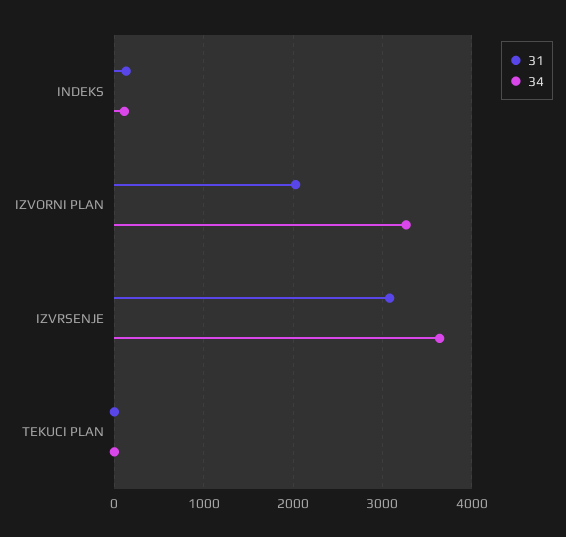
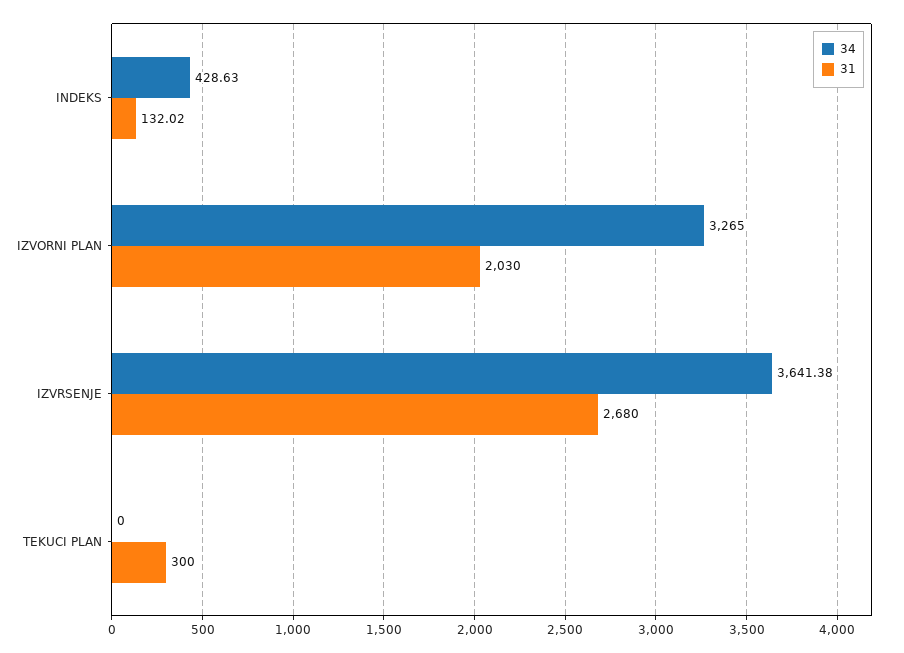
  {
    "31": {
      "INDEKS": 132.02,
      "IZVORNI PLAN": 2030,
-     "IZVRSENJE": 3100,
+     "IZVRSENJE": 2680,
-     "TEKUCI PLAN": 0
+     "TEKUCI PLAN": 300
    },
    "34": {
-     "INDEKS": 100,
+     "INDEKS": 428.63,
      "IZVORNI PLAN": 3265,
      "IZVRSENJE": 3641.38,
      "TEKUCI PLAN": 0
    }
  }

